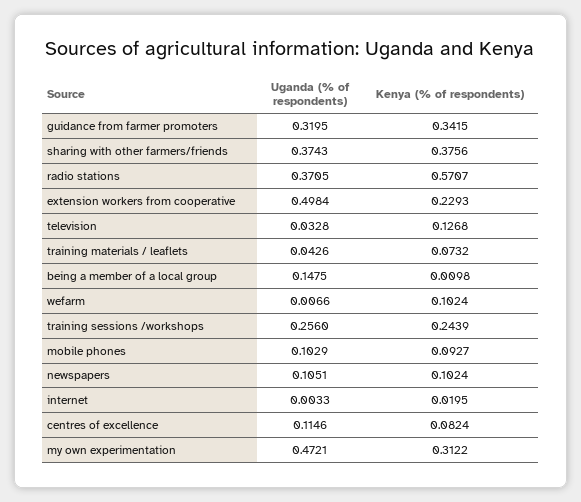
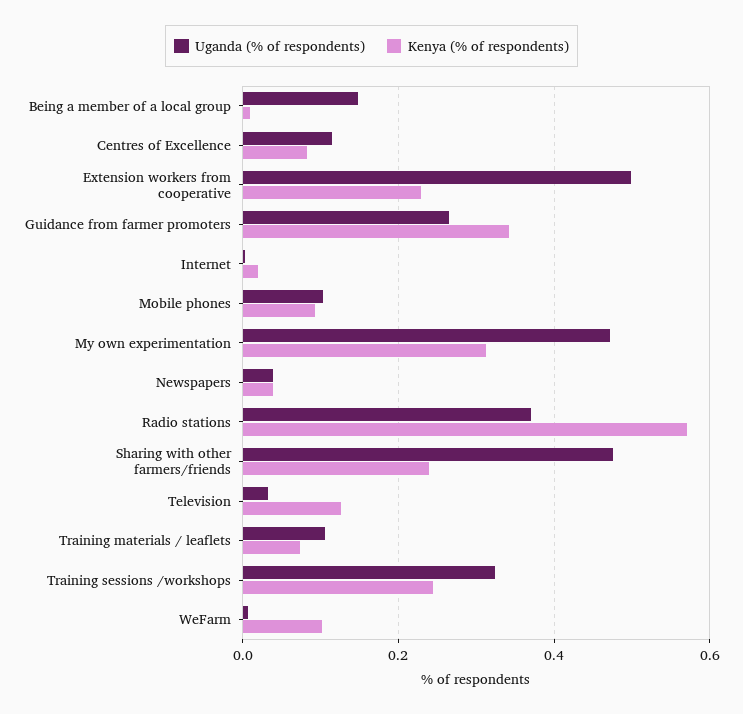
  {
    "Uganda (% of respondents)": {
-     "guidance from farmer promoters": 0.3195,
+     "guidance from farmer promoters": 0.26,
-     "sharing with other farmers/friends": 0.3743,
+     "sharing with other farmers/friends": 0.48,
      "radio stations": 0.3705,
      "extension workers from cooperative": 0.4984,
      "television": 0.0328,
-     "training materials / leaflets": 0.0426,
+     "training materials / leaflets": 0.1,
      "being a member of a local group": 0.1475,
      "wefarm": 0.0066,
-     "training sessions /workshops": 0.256,
+     "training sessions /workshops": 0.32,
      "mobile phones": 0.1029,
-     "newspapers": 0.1051,
+     "newspapers": 0.04,
      "internet": 0.0033,
      "centres of excellence": 0.1146,
      "my own experimentation": 0.4721
    },
    "Kenya (% of respondents)": {
      "guidance from farmer promoters": 0.3415,
-     "sharing with other farmers/friends": 0.3756,
+     "sharing with other farmers/friends": 0.24,
      "radio stations": 0.5707,
      "extension workers from cooperative": 0.2293,
      "television": 0.1268,
      "training materials / leaflets": 0.0732,
      "being a member of a local group": 0.0098,
      "wefarm": 0.1024,
      "training sessions /workshops": 0.2439,
      "mobile phones": 0.0927,
-     "newspapers": 0.1024,
+     "newspapers": 0.04,
      "internet": 0.0195,
      "centres of excellence": 0.0824,
      "my own experimentation": 0.3122
    }
  }

